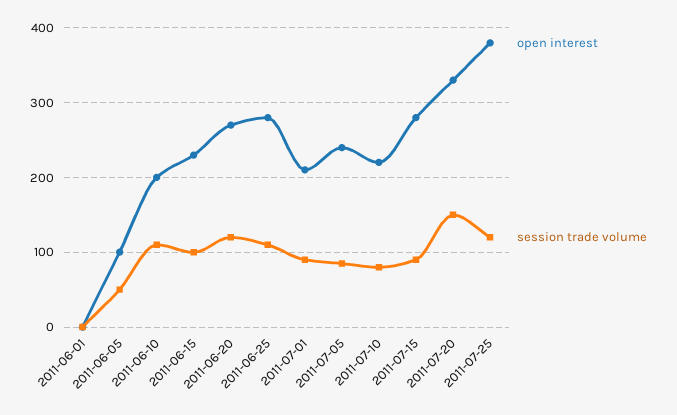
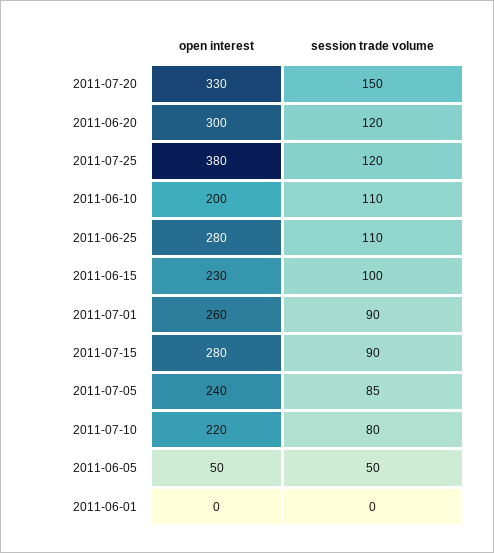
  {
    "open interest": {
      "2011-06-01": 0,
-     "2011-06-05": 100,
+     "2011-06-05": 50,
      "2011-06-10": 200,
      "2011-06-15": 230,
-     "2011-06-20": 270,
+     "2011-06-20": 300,
      "2011-06-25": 280,
-     "2011-07-01": 210,
+     "2011-07-01": 260,
      "2011-07-05": 240,
      "2011-07-10": 220,
      "2011-07-15": 280,
      "2011-07-20": 330,
      "2011-07-25": 380
    },
    "session trade volume": {
      "2011-06-01": 0,
      "2011-06-05": 50,
      "2011-06-10": 110,
      "2011-06-15": 100,
      "2011-06-20": 120,
      "2011-06-25": 110,
      "2011-07-01": 90,
      "2011-07-05": 85,
      "2011-07-10": 80,
      "2011-07-15": 90,
      "2011-07-20": 150,
      "2011-07-25": 120
    }
  }

